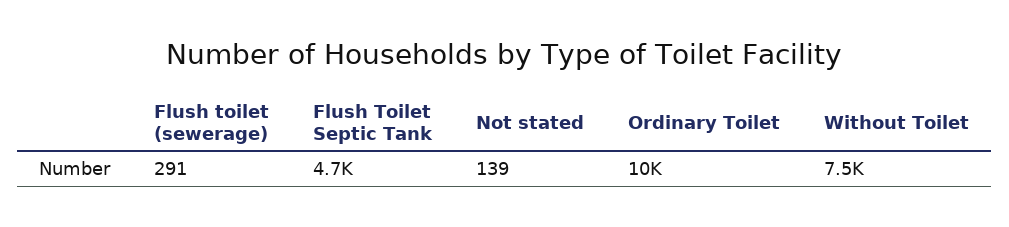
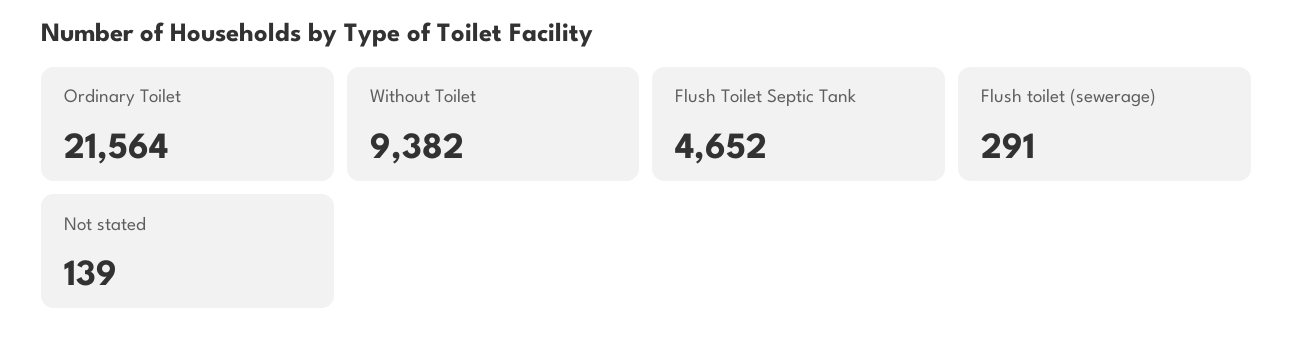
  {
    "Flush toilet (sewerage)": 291,
    "Flush Toilet Septic Tank": 4652,
    "Not stated": 139,
-   "Ordinary Toilet": 10000,
+   "Ordinary Toilet": 21564,
-   "Without Toilet": 7500
+   "Without Toilet": 9382
  }

